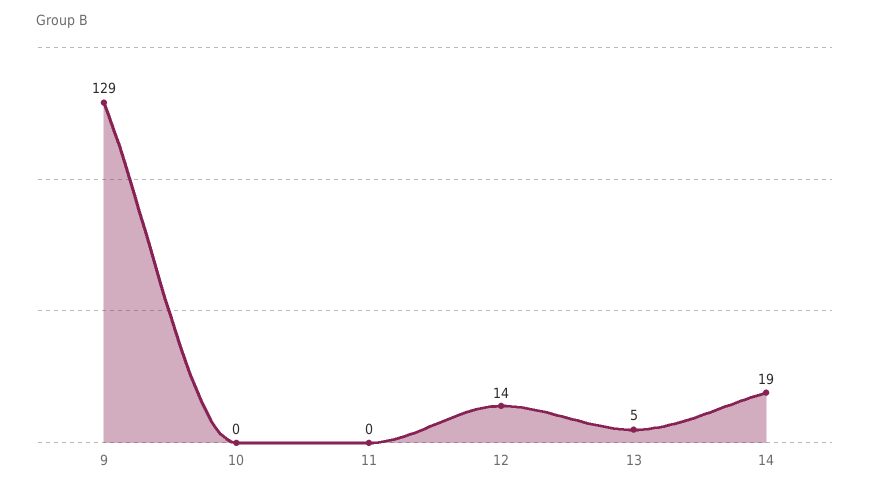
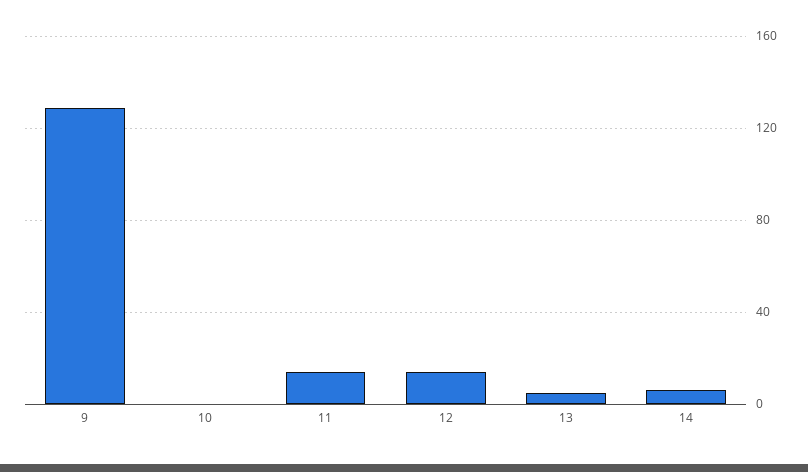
  {
    "9": 129,
    "10": 0,
-   "11": 0,
+   "11": 15,
    "12": 14,
    "13": 5,
-   "14": 19
+   "14": 5
  }

